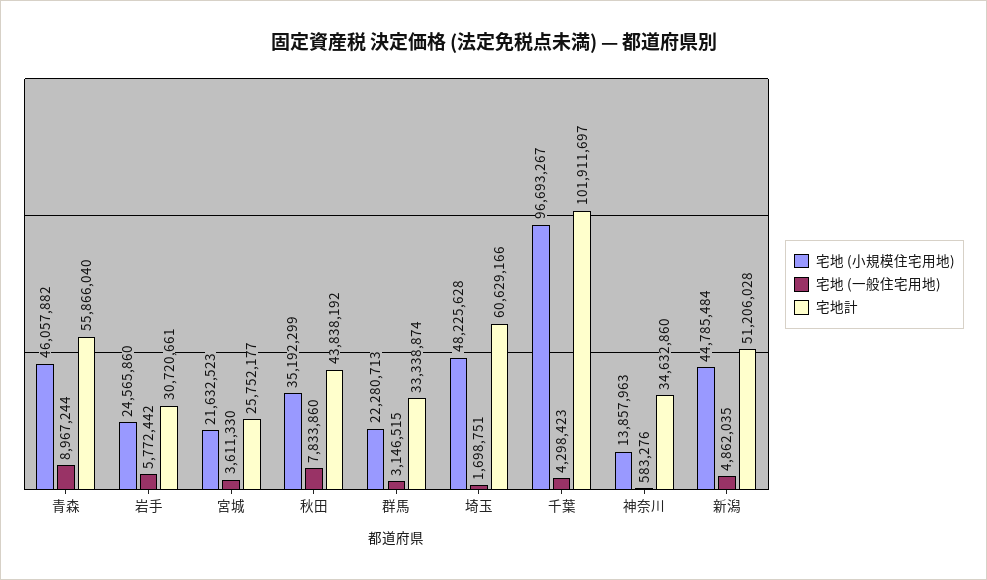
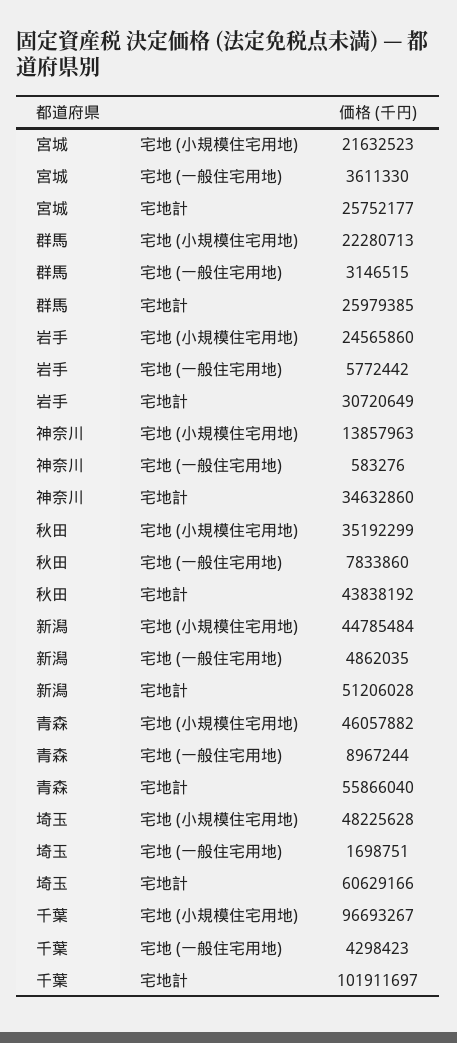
  {
    "宅地 (小規模住宅用地)": {
      "青森": 46057882,
      "岩手": 24565860,
      "宮城": 21632523,
      "秋田": 35192299,
      "群馬": 22280713,
      "埼玉": 48225628,
      "千葉": 96693267,
      "神奈川": 13857963,
      "新潟": 44785484
    },
    "宅地 (一般住宅用地)": {
      "青森": 8967244,
      "岩手": 5772442,
      "宮城": 3611330,
      "秋田": 7833860,
      "群馬": 3146515,
      "埼玉": 1698751,
      "千葉": 4298423,
      "神奈川": 583276,
      "新潟": 4862035
    },
    "宅地計": {
      "青森": 55866040,
-     "岩手": 30720661,
+     "岩手": 30720649,
      "宮城": 25752177,
      "秋田": 43838192,
-     "群馬": 33338874,
+     "群馬": 25979385,
      "埼玉": 60629166,
      "千葉": 101911697,
      "神奈川": 34632860,
      "新潟": 51206028
    }
  }

